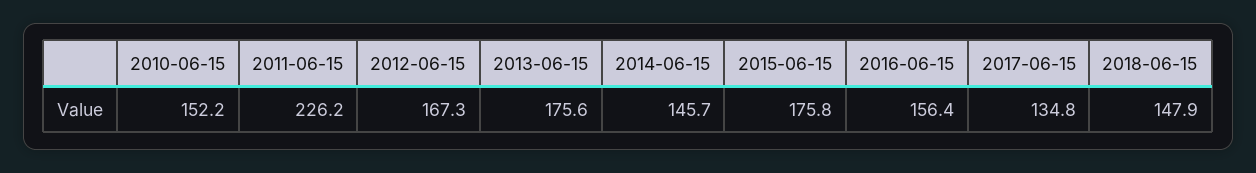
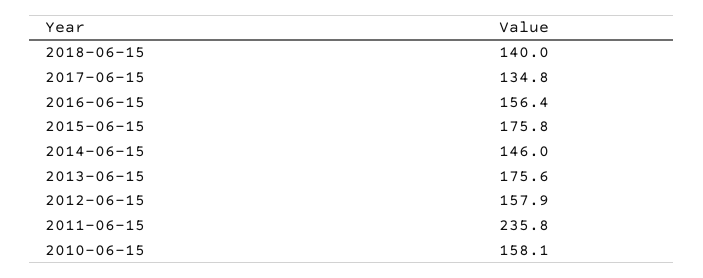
  {
-   "2010-06-15": 152.2,
+   "2010-06-15": 158.1,
-   "2011-06-15": 226.2,
+   "2011-06-15": 235.8,
-   "2012-06-15": 167.3,
+   "2012-06-15": 157.9,
    "2013-06-15": 175.6,
-   "2014-06-15": 145.7,
+   "2014-06-15": 146,
    "2015-06-15": 175.8,
    "2016-06-15": 156.4,
    "2017-06-15": 134.8,
-   "2018-06-15": 147.9
+   "2018-06-15": 140
  }

